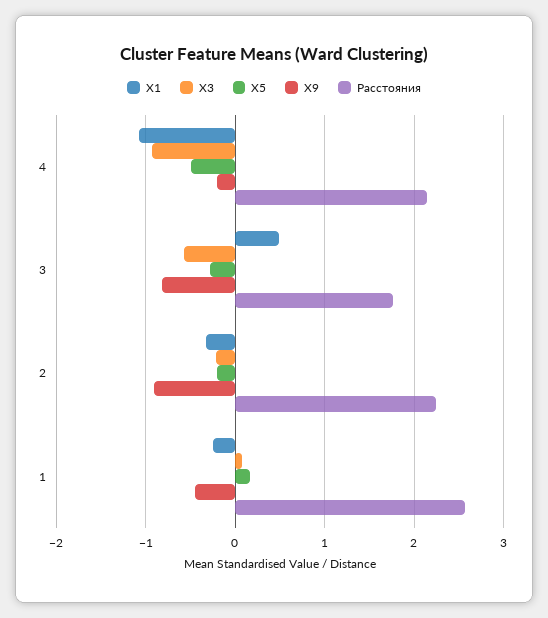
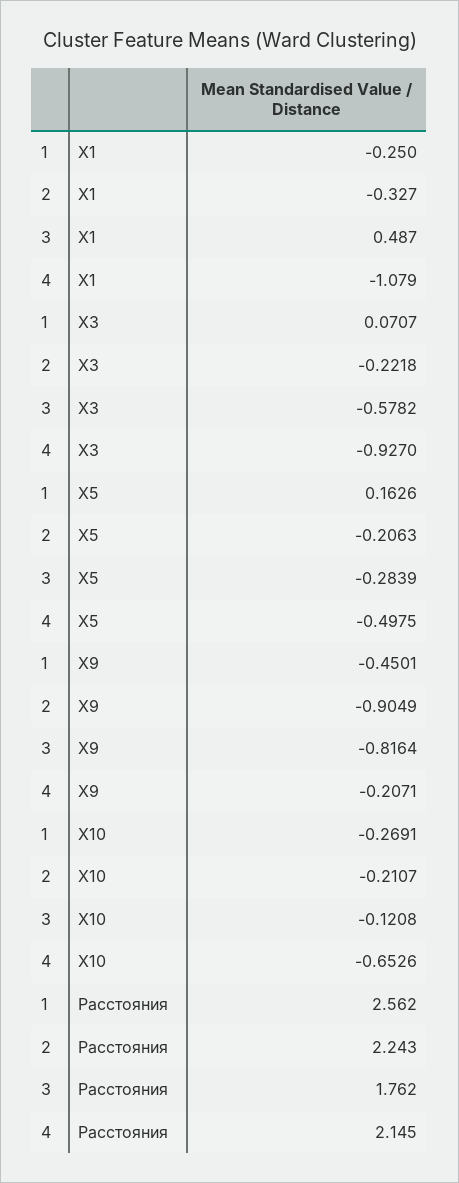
  {
    "X1": {
      "4": -1.079,
      "3": 0.487,
      "2": -0.327,
      "1": -0.25
    },
    "X3": {
      "4": -0.927,
      "3": -0.5782,
      "2": -0.2218,
      "1": 0.0707
    },
    "X5": {
      "4": -0.4975,
      "3": -0.2839,
      "2": -0.2063,
      "1": 0.1626
    },
    "X9": {
      "4": -0.2071,
      "3": -0.8164,
      "2": -0.9049,
      "1": -0.4501
    },
    "Расстояния": {
      "4": 2.145,
      "3": 1.762,
      "2": 2.243,
      "1": 2.562
-   }
+   },
+   "X10": {
+     "1": -0.2691,
+     "2": -0.2107,
+     "3": -0.1208,
+     "4": -0.6526
+   }
  }

